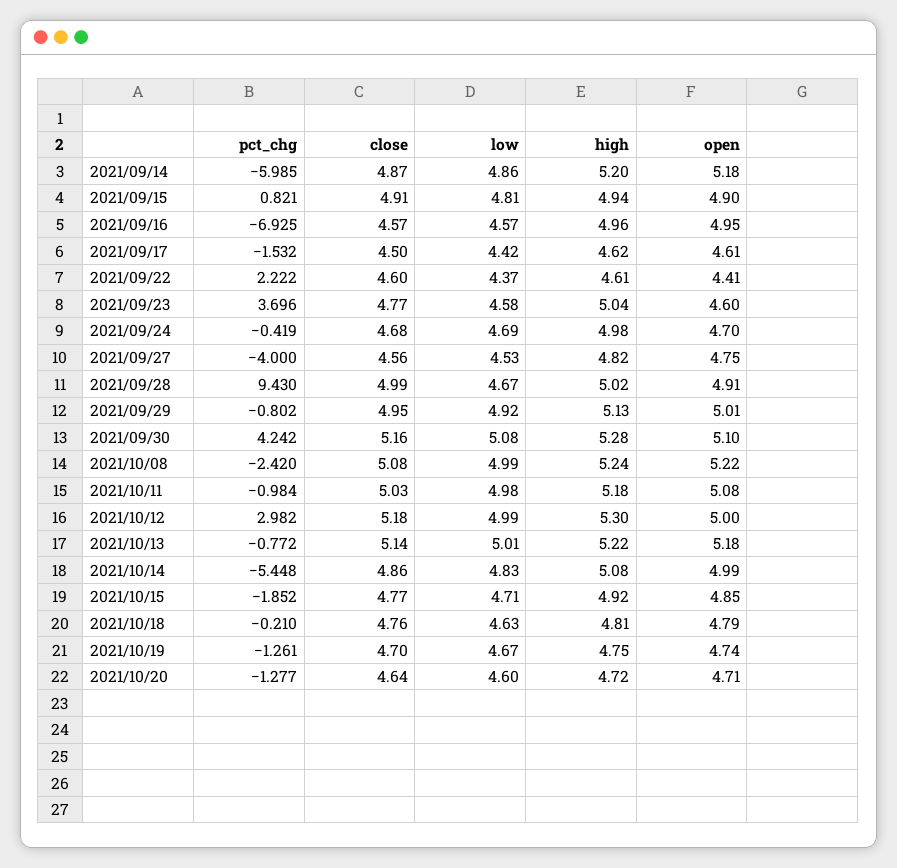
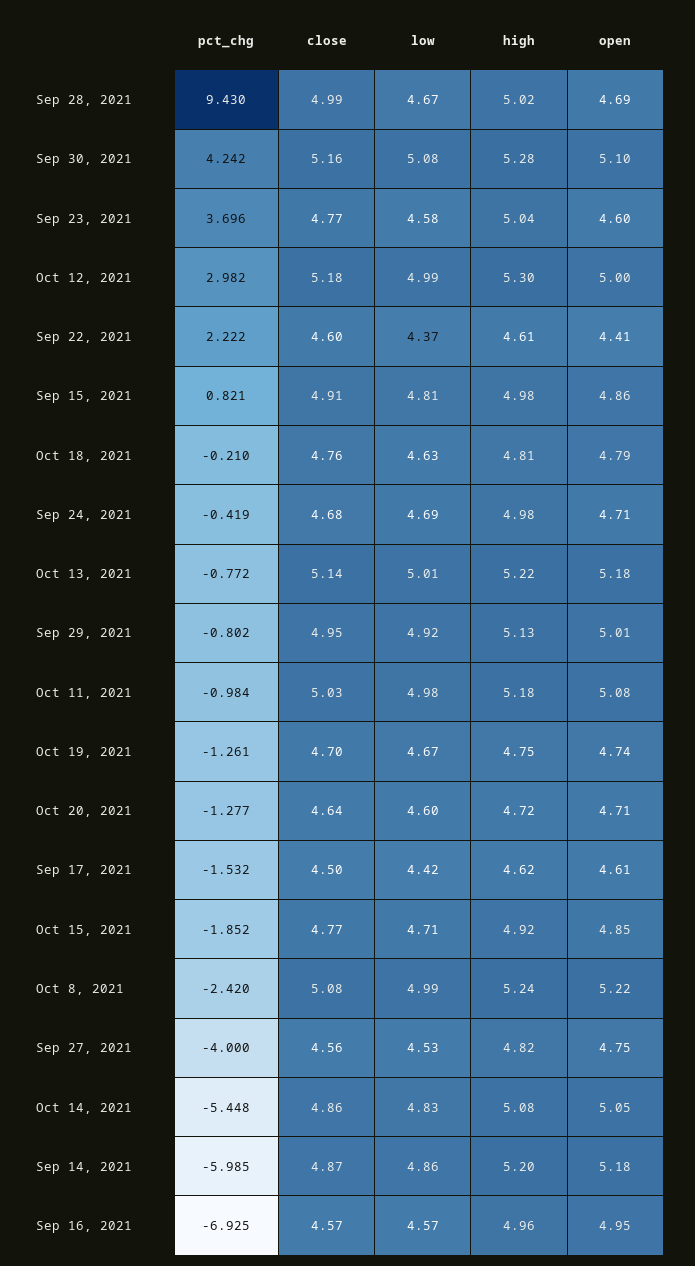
  {
    "pct_chg": {
      "2021/09/14": -5.985,
      "2021/09/15": 0.821,
      "2021/09/16": -6.925,
      "2021/09/17": -1.532,
      "2021/09/22": 2.222,
      "2021/09/23": 3.696,
      "2021/09/24": -0.419,
      "2021/09/27": -4,
      "2021/09/28": 9.43,
      "2021/09/29": -0.802,
      "2021/09/30": 4.242,
      "2021/10/08": -2.42,
      "2021/10/11": -0.984,
      "2021/10/12": 2.982,
      "2021/10/13": -0.772,
      "2021/10/14": -5.448,
      "2021/10/15": -1.852,
      "2021/10/18": -0.21,
      "2021/10/19": -1.261,
      "2021/10/20": -1.277
    },
    "close": {
      "2021/09/14": 4.87,
      "2021/09/15": 4.91,
      "2021/09/16": 4.57,
      "2021/09/17": 4.5,
      "2021/09/22": 4.6,
      "2021/09/23": 4.77,
      "2021/09/24": 4.68,
      "2021/09/27": 4.56,
      "2021/09/28": 4.99,
      "2021/09/29": 4.95,
      "2021/09/30": 5.16,
      "2021/10/08": 5.08,
      "2021/10/11": 5.03,
      "2021/10/12": 5.18,
      "2021/10/13": 5.14,
      "2021/10/14": 4.86,
      "2021/10/15": 4.77,
      "2021/10/18": 4.76,
      "2021/10/19": 4.7,
      "2021/10/20": 4.64
    },
    "low": {
      "2021/09/14": 4.86,
      "2021/09/15": 4.81,
      "2021/09/16": 4.57,
      "2021/09/17": 4.42,
      "2021/09/22": 4.37,
      "2021/09/23": 4.58,
      "2021/09/24": 4.69,
      "2021/09/27": 4.53,
      "2021/09/28": 4.67,
      "2021/09/29": 4.92,
      "2021/09/30": 5.08,
      "2021/10/08": 4.99,
      "2021/10/11": 4.98,
      "2021/10/12": 4.99,
      "2021/10/13": 5.01,
      "2021/10/14": 4.83,
      "2021/10/15": 4.71,
      "2021/10/18": 4.63,
      "2021/10/19": 4.67,
      "2021/10/20": 4.6
    },
    "high": {
      "2021/09/14": 5.2,
-     "2021/09/15": 4.94,
+     "2021/09/15": 4.98,
      "2021/09/16": 4.96,
      "2021/09/17": 4.62,
      "2021/09/22": 4.61,
      "2021/09/23": 5.04,
      "2021/09/24": 4.98,
      "2021/09/27": 4.82,
      "2021/09/28": 5.02,
      "2021/09/29": 5.13,
      "2021/09/30": 5.28,
      "2021/10/08": 5.24,
      "2021/10/11": 5.18,
      "2021/10/12": 5.3,
      "2021/10/13": 5.22,
      "2021/10/14": 5.08,
      "2021/10/15": 4.92,
      "2021/10/18": 4.81,
      "2021/10/19": 4.75,
      "2021/10/20": 4.72
    },
    "open": {
      "2021/09/14": 5.18,
-     "2021/09/15": 4.9,
+     "2021/09/15": 4.86,
      "2021/09/16": 4.95,
      "2021/09/17": 4.61,
      "2021/09/22": 4.41,
      "2021/09/23": 4.6,
-     "2021/09/24": 4.7,
+     "2021/09/24": 4.71,
      "2021/09/27": 4.75,
-     "2021/09/28": 4.91,
+     "2021/09/28": 4.69,
      "2021/09/29": 5.01,
      "2021/09/30": 5.1,
      "2021/10/08": 5.22,
      "2021/10/11": 5.08,
      "2021/10/12": 5,
      "2021/10/13": 5.18,
-     "2021/10/14": 4.99,
+     "2021/10/14": 5.05,
      "2021/10/15": 4.85,
      "2021/10/18": 4.79,
      "2021/10/19": 4.74,
      "2021/10/20": 4.71
    }
  }

